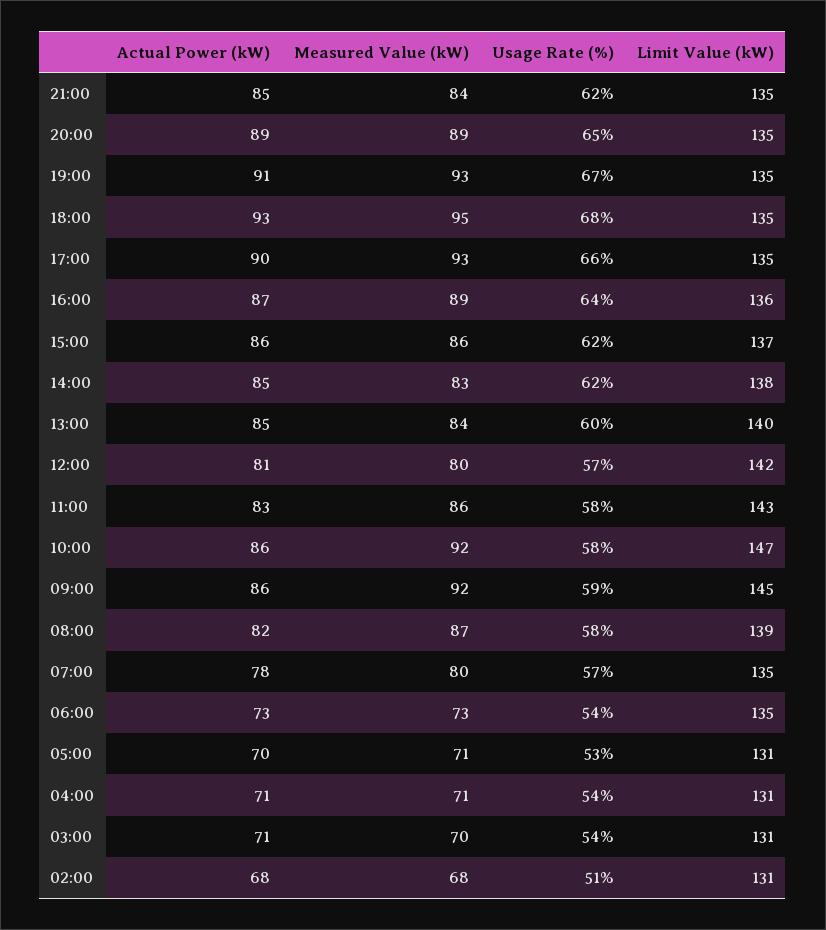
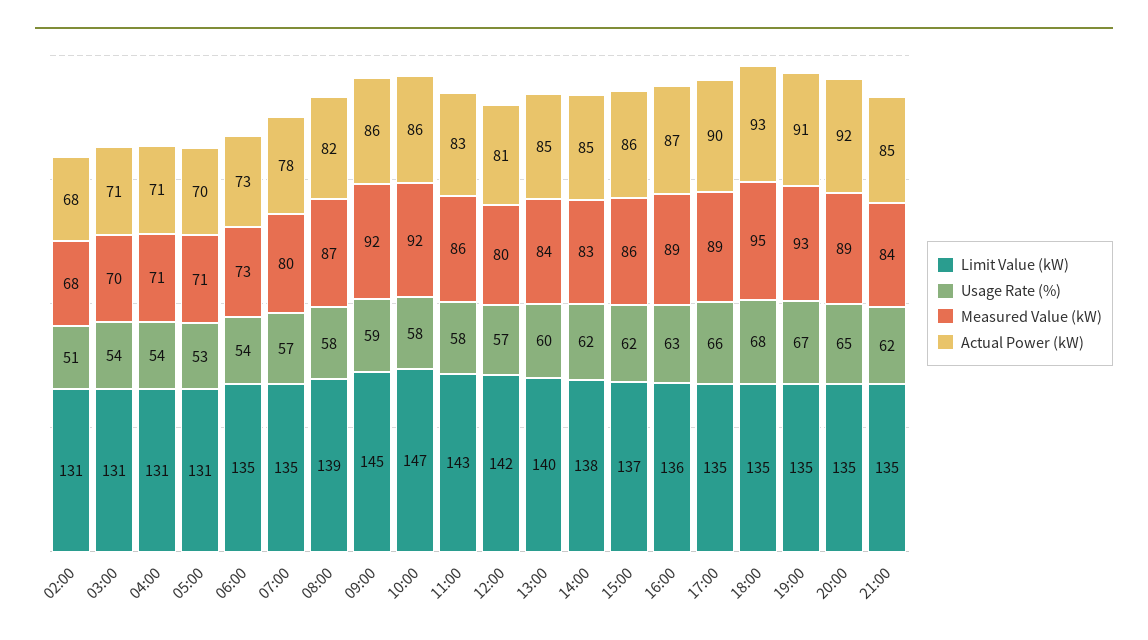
  {
    "Actual Power (kW)": {
      "21:00": 85,
-     "20:00": 89,
+     "20:00": 92,
      "19:00": 91,
      "18:00": 93,
      "17:00": 90,
      "16:00": 87,
      "15:00": 86,
      "14:00": 85,
      "13:00": 85,
      "12:00": 81,
      "11:00": 83,
      "10:00": 86,
      "09:00": 86,
      "08:00": 82,
      "07:00": 78,
      "06:00": 73,
      "05:00": 70,
      "04:00": 71,
      "03:00": 71,
      "02:00": 68
    },
    "Measured Value (kW)": {
      "21:00": 84,
      "20:00": 89,
      "19:00": 93,
      "18:00": 95,
-     "17:00": 93,
+     "17:00": 89,
      "16:00": 89,
      "15:00": 86,
      "14:00": 83,
      "13:00": 84,
      "12:00": 80,
      "11:00": 86,
      "10:00": 92,
      "09:00": 92,
      "08:00": 87,
      "07:00": 80,
      "06:00": 73,
      "05:00": 71,
      "04:00": 71,
      "03:00": 70,
      "02:00": 68
    },
    "Usage Rate (%)": {
      "21:00": 62,
      "20:00": 65,
      "19:00": 67,
      "18:00": 68,
      "17:00": 66,
-     "16:00": 64,
+     "16:00": 63,
      "15:00": 62,
      "14:00": 62,
      "13:00": 60,
      "12:00": 57,
      "11:00": 58,
      "10:00": 58,
      "09:00": 59,
      "08:00": 58,
      "07:00": 57,
      "06:00": 54,
      "05:00": 53,
      "04:00": 54,
      "03:00": 54,
      "02:00": 51
    },
    "Limit Value (kW)": {
      "21:00": 135,
      "20:00": 135,
      "19:00": 135,
      "18:00": 135,
      "17:00": 135,
      "16:00": 136,
      "15:00": 137,
      "14:00": 138,
      "13:00": 140,
      "12:00": 142,
      "11:00": 143,
      "10:00": 147,
      "09:00": 145,
      "08:00": 139,
      "07:00": 135,
      "06:00": 135,
      "05:00": 131,
      "04:00": 131,
      "03:00": 131,
      "02:00": 131
    }
  }

